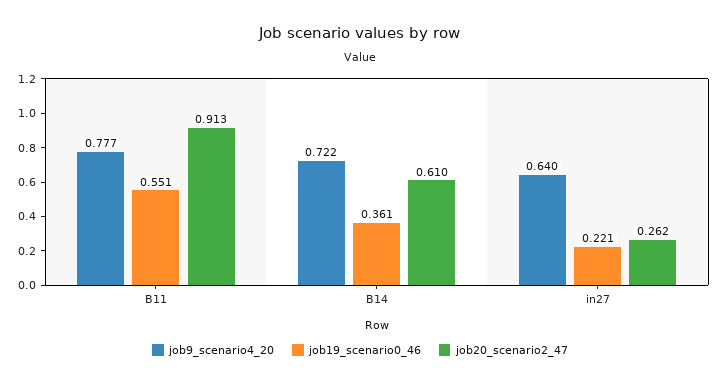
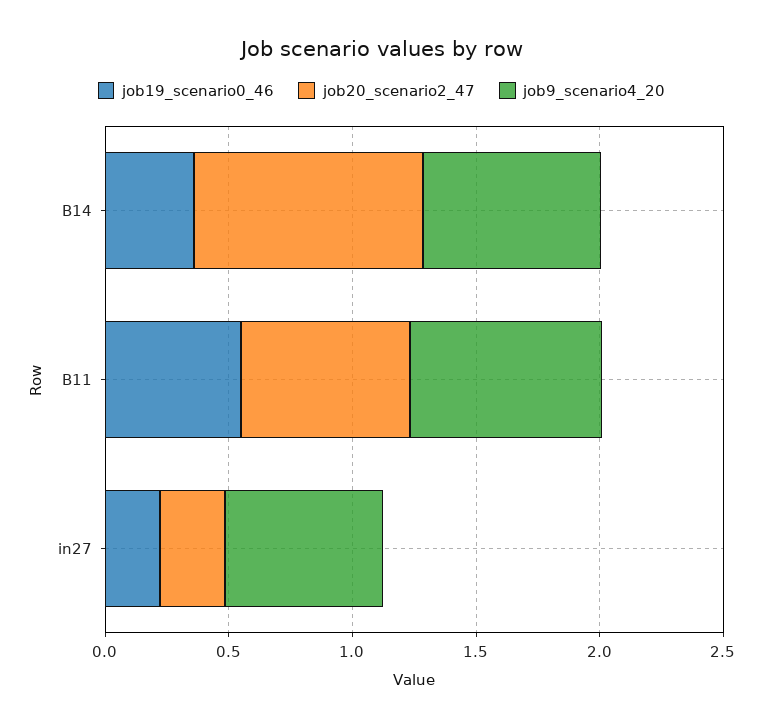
  {
    "job9_scenario4_20": {
      "B11": 0.777,
      "B14": 0.722,
      "in27": 0.64
    },
    "job19_scenario0_46": {
      "B11": 0.551,
      "B14": 0.361,
      "in27": 0.221
    },
    "job20_scenario2_47": {
-     "B11": 0.913,
+     "B11": 0.7,
-     "B14": 0.61,
+     "B14": 0.9,
      "in27": 0.262
    }
  }

